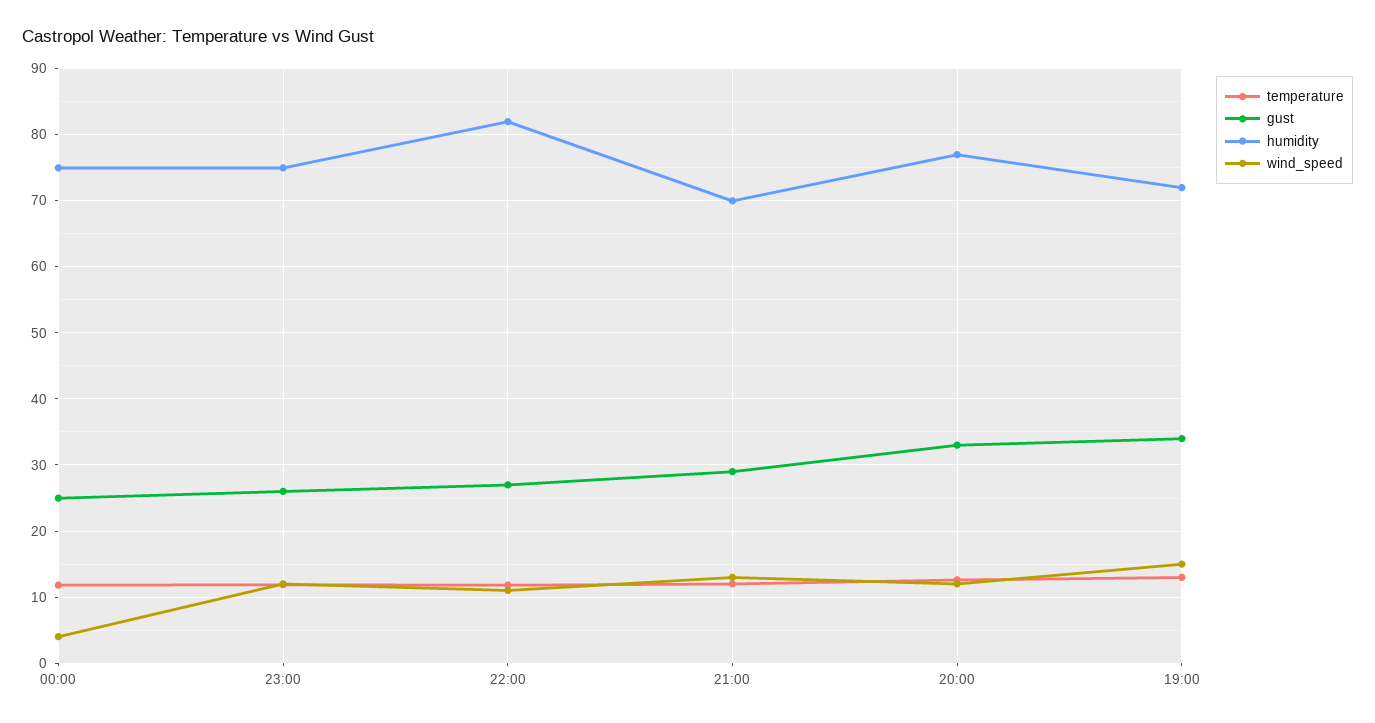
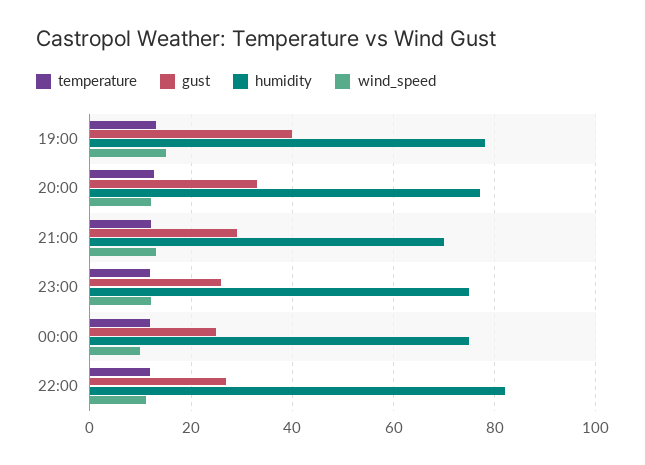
  {
    "temperature": {
      "00:00": 12,
      "23:00": 12,
      "22:00": 12,
      "21:00": 12,
      "20:00": 13,
      "19:00": 13
    },
    "gust": {
      "00:00": 25,
      "23:00": 26,
      "22:00": 27,
      "21:00": 29,
      "20:00": 33,
-     "19:00": 34
+     "19:00": 40
    },
    "humidity": {
      "00:00": 75,
      "23:00": 75,
      "22:00": 82,
      "21:00": 70,
      "20:00": 77,
-     "19:00": 72
+     "19:00": 78
    },
    "wind_speed": {
-     "00:00": 4,
+     "00:00": 10,
      "23:00": 12,
      "22:00": 11,
      "21:00": 13,
      "20:00": 12,
      "19:00": 15
    }
  }

